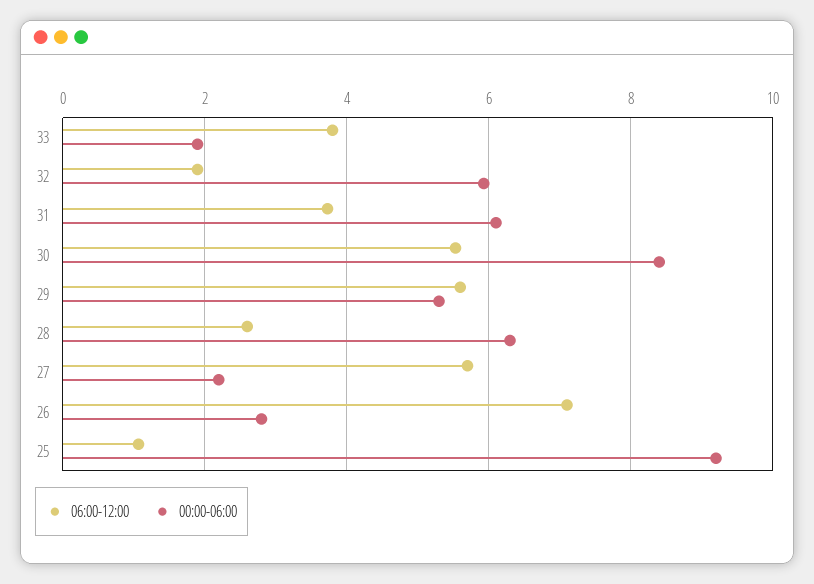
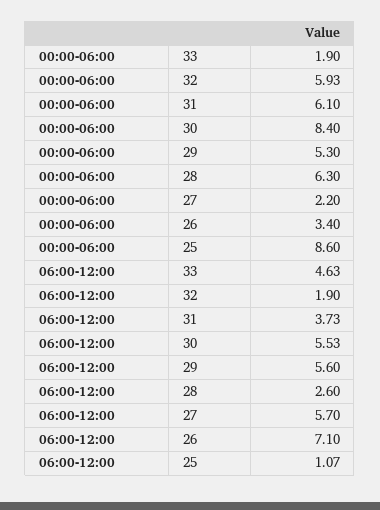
  {
    "06:00-12:00": {
-     "33": 3.8,
+     "33": 4.63,
      "32": 1.9,
      "31": 3.73,
      "30": 5.53,
      "29": 5.6,
      "28": 2.6,
      "27": 5.7,
      "26": 7.1,
      "25": 1.07
    },
    "00:00-06:00": {
      "33": 1.9,
      "32": 5.93,
      "31": 6.1,
      "30": 8.4,
      "29": 5.3,
      "28": 6.3,
      "27": 2.2,
-     "26": 2.8,
+     "26": 3.4,
-     "25": 9.2
+     "25": 8.6
    }
  }

